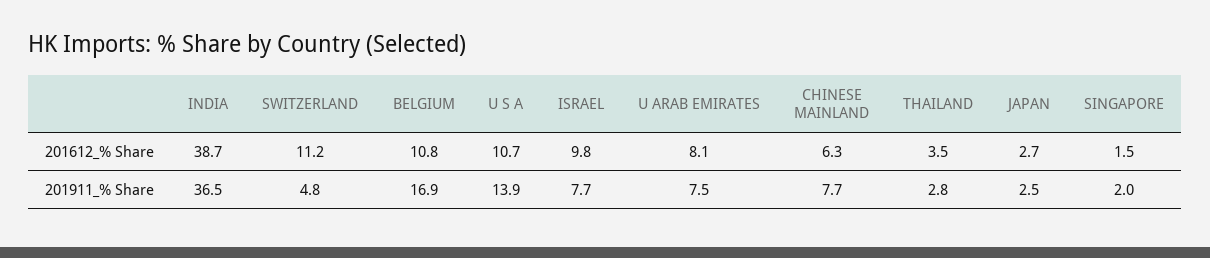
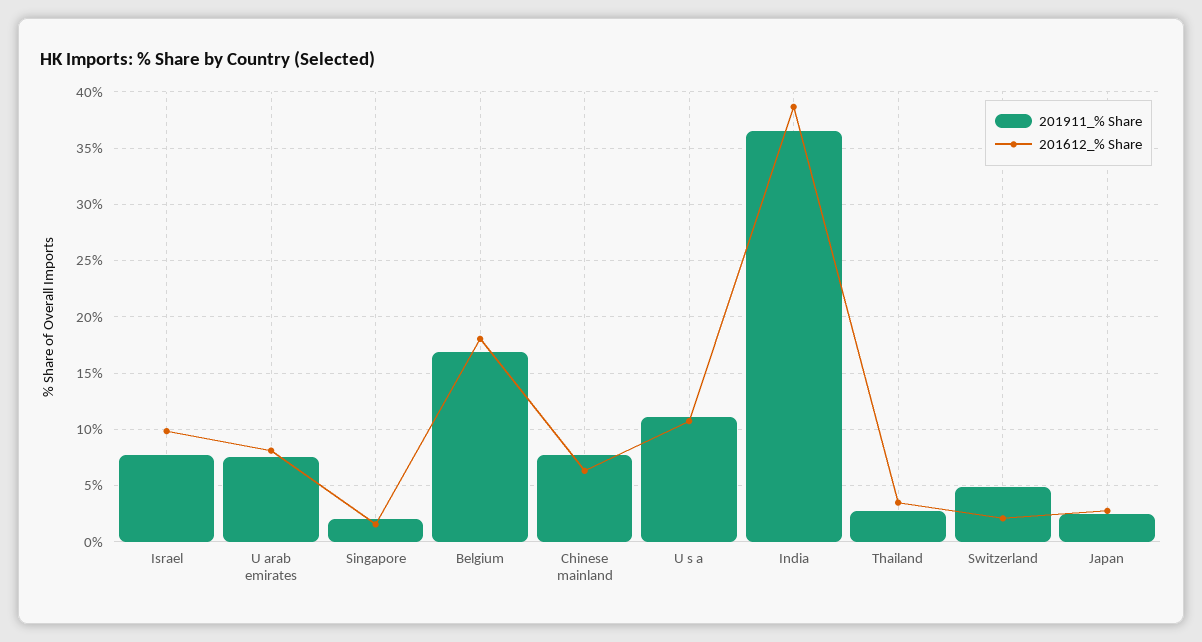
  {
    "201612_% Share": {
      "INDIA": 38.7,
-     "SWITZERLAND": 11.2,
+     "SWITZERLAND": 2,
-     "BELGIUM": 10.8,
+     "BELGIUM": 18,
      "U S A": 10.7,
      "ISRAEL": 9.8,
      "U ARAB EMIRATES": 8.1,
      "CHINESE MAINLAND": 6.3,
      "THAILAND": 3.5,
      "JAPAN": 2.7,
      "SINGAPORE": 1.5
    },
    "201911_% Share": {
      "INDIA": 36.5,
      "SWITZERLAND": 4.8,
      "BELGIUM": 16.9,
-     "U S A": 13.9,
+     "U S A": 11,
      "ISRAEL": 7.7,
      "U ARAB EMIRATES": 7.5,
      "CHINESE MAINLAND": 7.7,
      "THAILAND": 2.8,
      "JAPAN": 2.5,
      "SINGAPORE": 2
    }
  }

